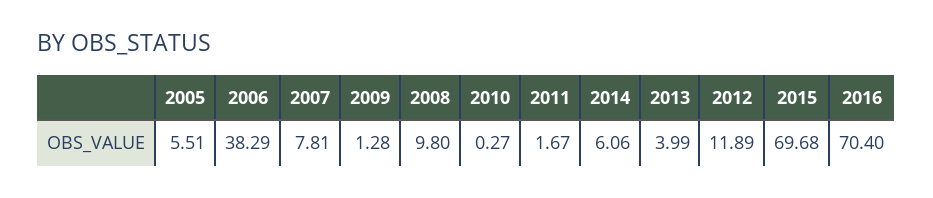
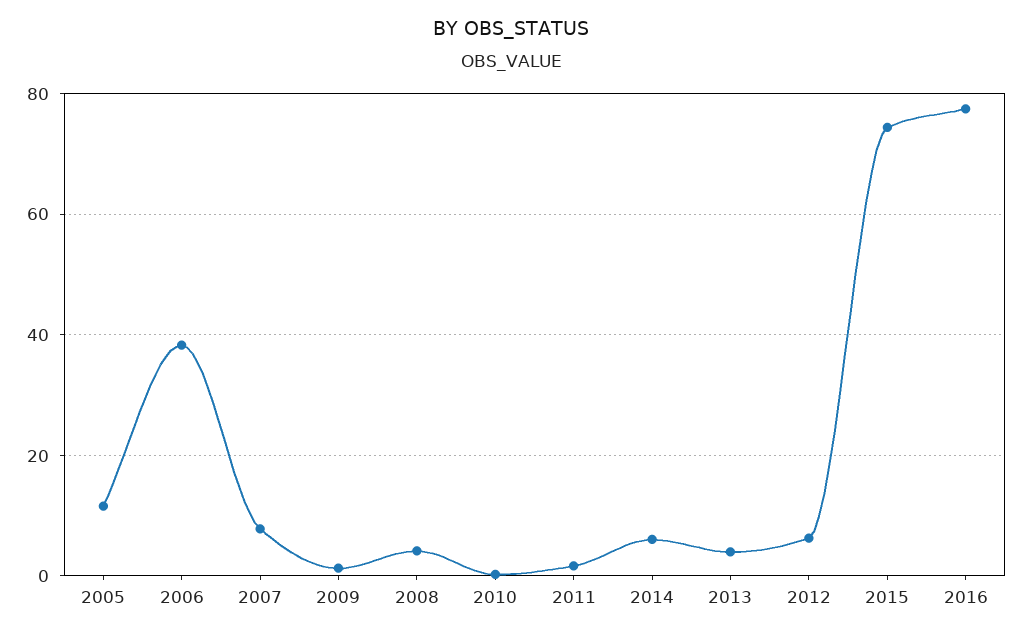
  {
-   "2005": 5.51,
+   "2005": 12,
    "2006": 38.29,
    "2007": 7.81,
    "2009": 1.28,
-   "2008": 9.8,
+   "2008": 4,
    "2010": 0.27,
    "2011": 1.67,
    "2014": 6.06,
    "2013": 3.99,
-   "2012": 11.89,
+   "2012": 6,
-   "2015": 69.68,
+   "2015": 74,
-   "2016": 70.4
+   "2016": 78
  }

